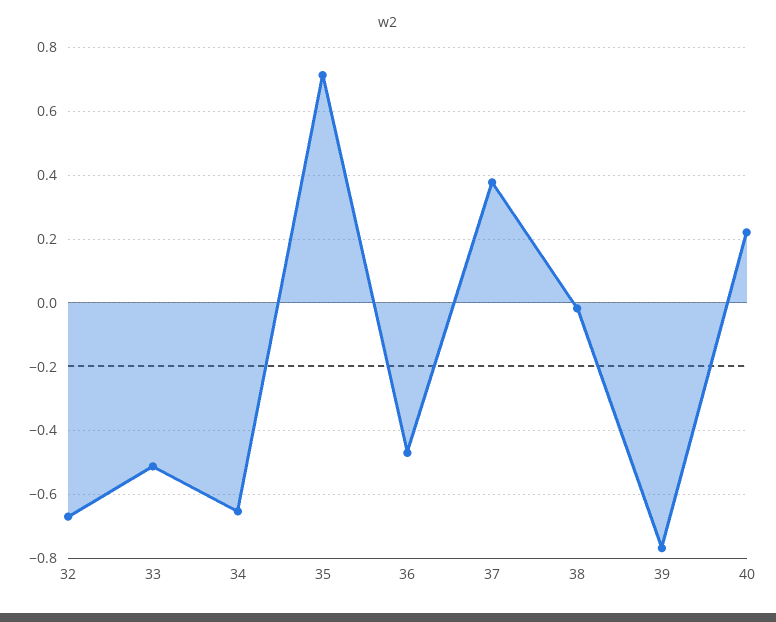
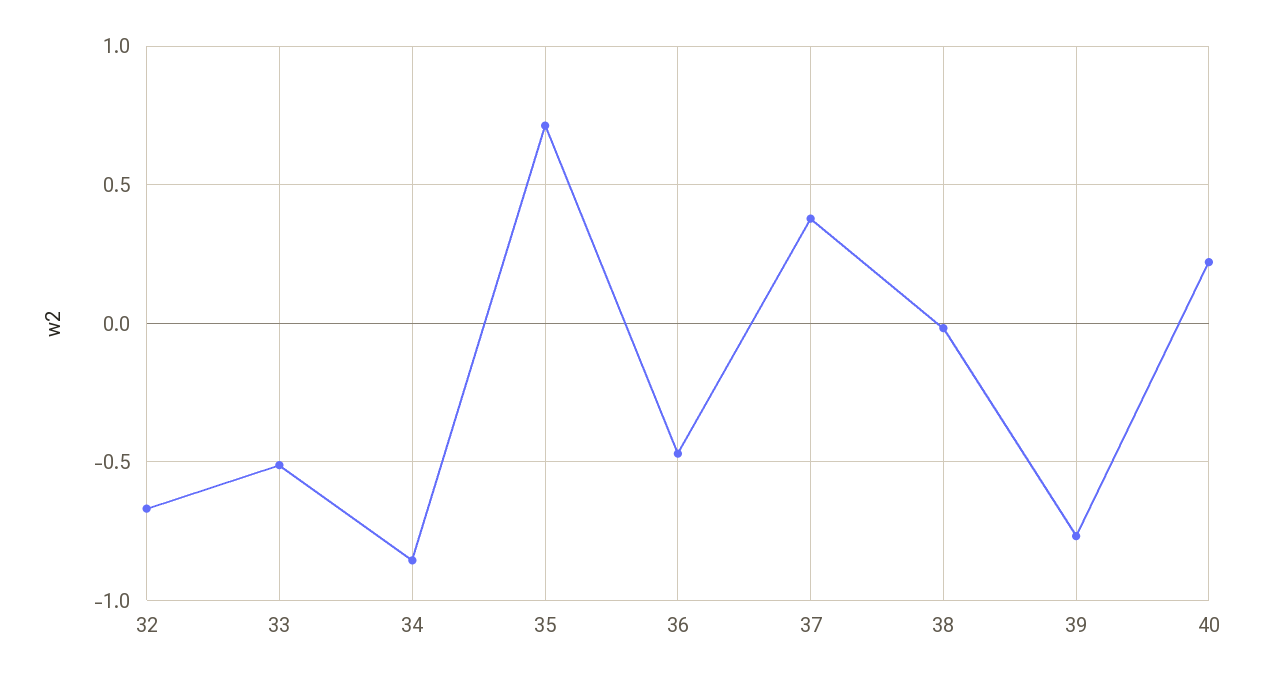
  {
    "32": -0.66,
    "33": -0.52,
-   "34": -0.66,
+   "34": -0.85,
    "35": 0.72,
    "36": -0.48,
    "37": 0.38,
    "38": -0.02,
    "39": -0.76,
    "40": 0.22
  }

